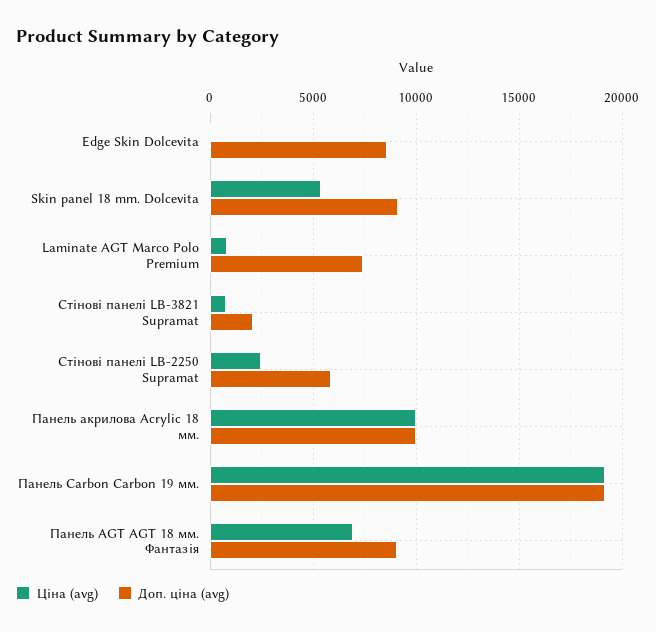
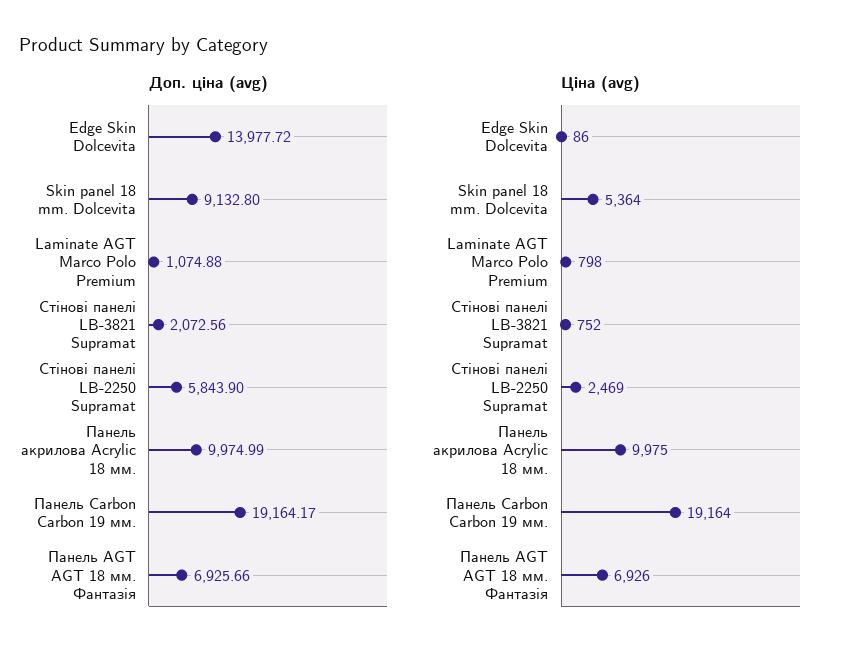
  {
    "Ціна (avg)": {
      "Edge Skin Dolcevita": 86,
      "Skin panel 18 mm. Dolcevita": 5364,
      "Laminate AGT Marco Polo Premium": 798,
      "Стінові панелі LB-3821 Supramat": 752,
      "Стінові панелі LB-2250 Supramat": 2469,
      "Панель акрилова Acrylic 18 мм.": 9975,
      "Панель Carbon Carbon 19 мм.": 19164,
      "Панель AGT AGT 18 мм. Фантазія": 6926
    },
    "Доп. ціна (avg)": {
-     "Edge Skin Dolcevita": 8500,
+     "Edge Skin Dolcevita": 13977.72,
      "Skin panel 18 mm. Dolcevita": 9132.8,
-     "Laminate AGT Marco Polo Premium": 7500,
+     "Laminate AGT Marco Polo Premium": 1074.88,
      "Стінові панелі LB-3821 Supramat": 2072.56,
      "Стінові панелі LB-2250 Supramat": 5843.9,
      "Панель акрилова Acrylic 18 мм.": 9974.99,
      "Панель Carbon Carbon 19 мм.": 19164.17,
-     "Панель AGT AGT 18 мм. Фантазія": 9000
+     "Панель AGT AGT 18 мм. Фантазія": 6925.66
    }
  }

